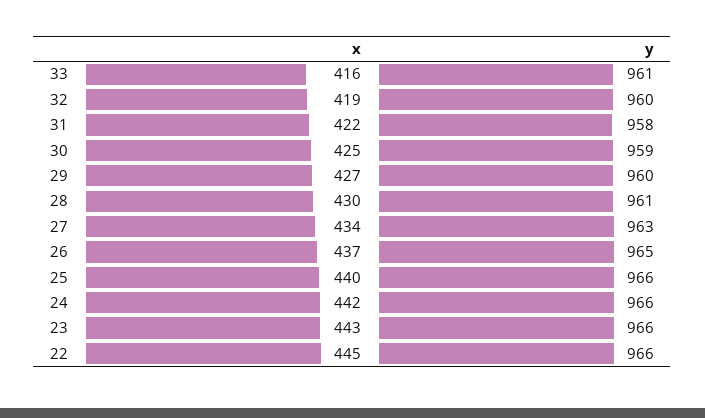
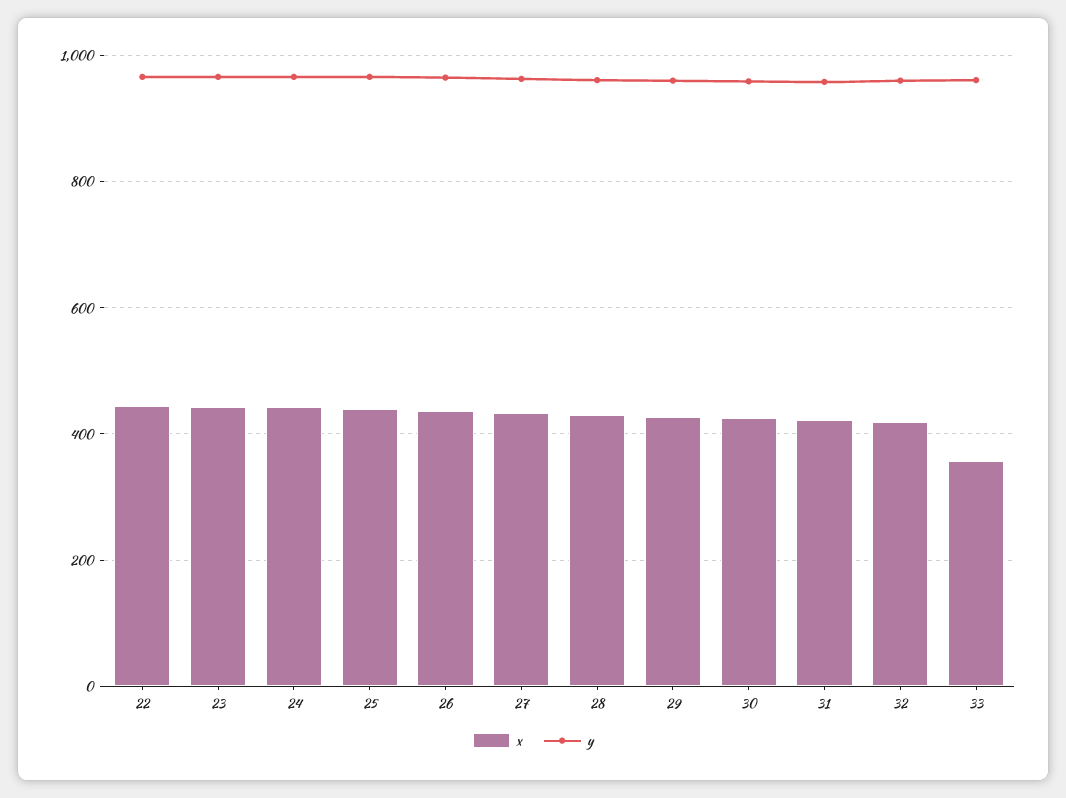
  {
    "x": {
-     "33": 416,
+     "33": 360,
      "32": 419,
      "31": 422,
      "30": 425,
      "29": 427,
      "28": 430,
      "27": 434,
      "26": 437,
      "25": 440,
      "24": 442,
      "23": 443,
      "22": 445
    },
    "y": {
      "33": 961,
      "32": 960,
      "31": 958,
      "30": 959,
      "29": 960,
      "28": 961,
      "27": 963,
      "26": 965,
      "25": 966,
      "24": 966,
      "23": 966,
      "22": 966
    }
  }

